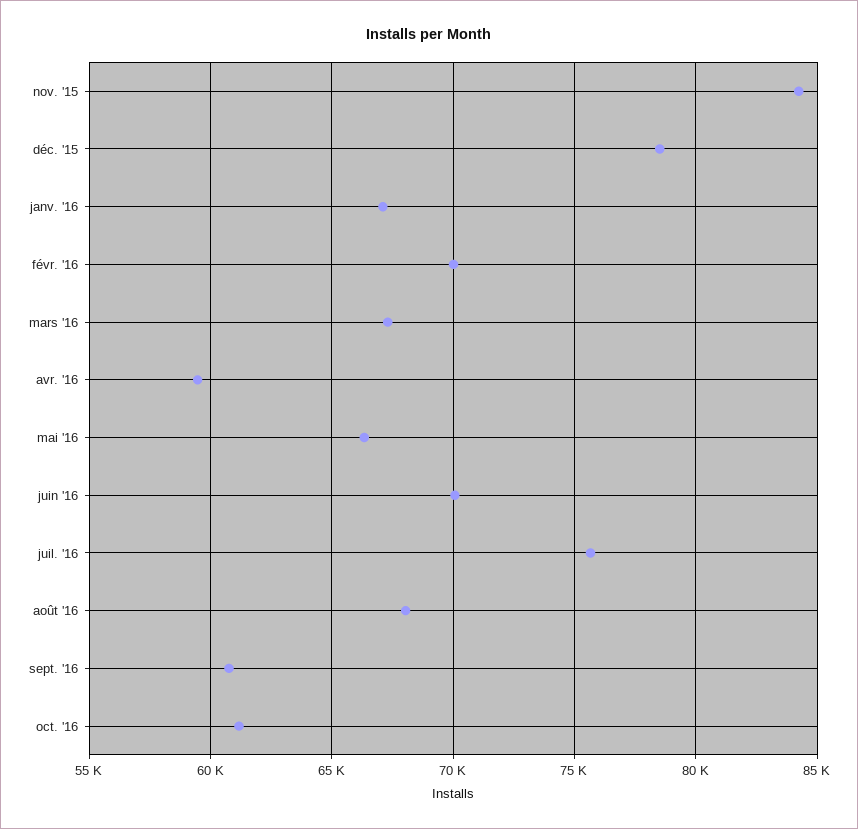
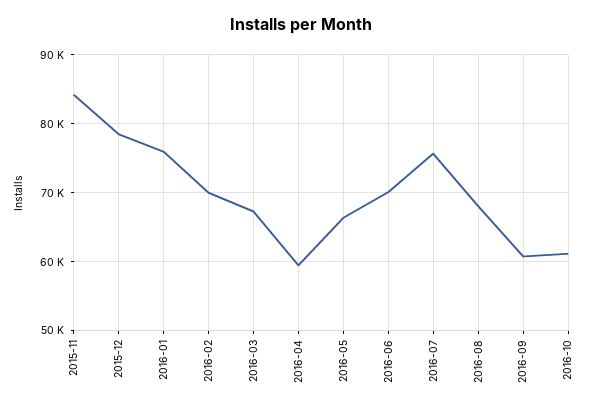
  {
    "nov. '15": 84000,
    "déc. '15": 78500,
-   "janv. '16": 67000,
+   "janv. '16": 76000,
    "févr. '16": 70000,
    "mars '16": 67500,
    "avr. '16": 59500,
    "mai '16": 66500,
    "juin '16": 70000,
    "juil. '16": 75500,
    "août '16": 68000,
    "sept. '16": 61000,
    "oct. '16": 61000
  }

